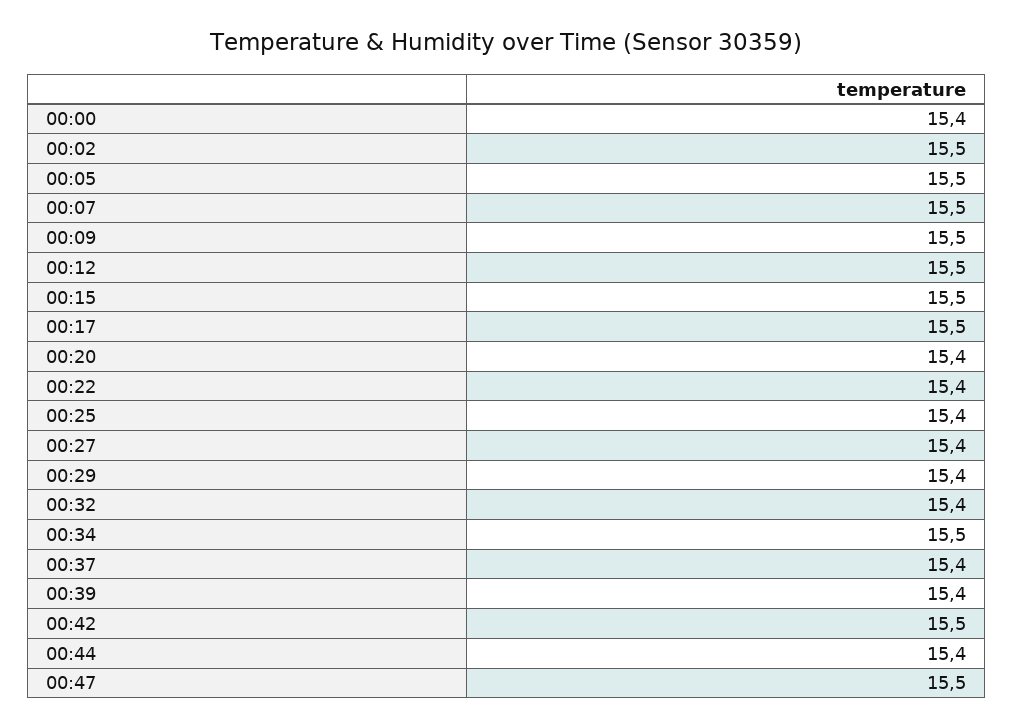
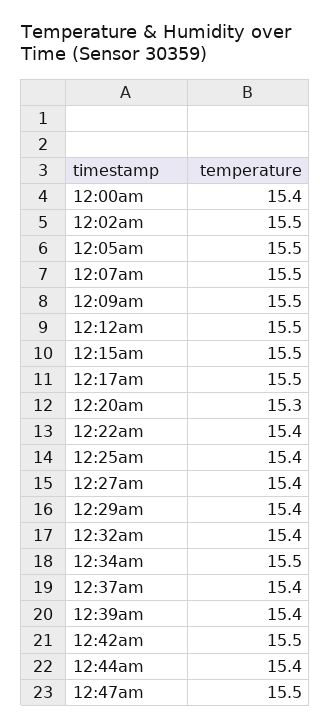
  {
    "00:00": 15.4,
    "00:02": 15.5,
    "00:05": 15.5,
    "00:07": 15.5,
    "00:09": 15.5,
    "00:12": 15.5,
    "00:15": 15.5,
    "00:17": 15.5,
-   "00:20": 15.4,
+   "00:20": 15.3,
    "00:22": 15.4,
    "00:25": 15.4,
    "00:27": 15.4,
    "00:29": 15.4,
    "00:32": 15.4,
    "00:34": 15.5,
    "00:37": 15.4,
    "00:39": 15.4,
    "00:42": 15.5,
    "00:44": 15.4,
    "00:47": 15.5
  }

